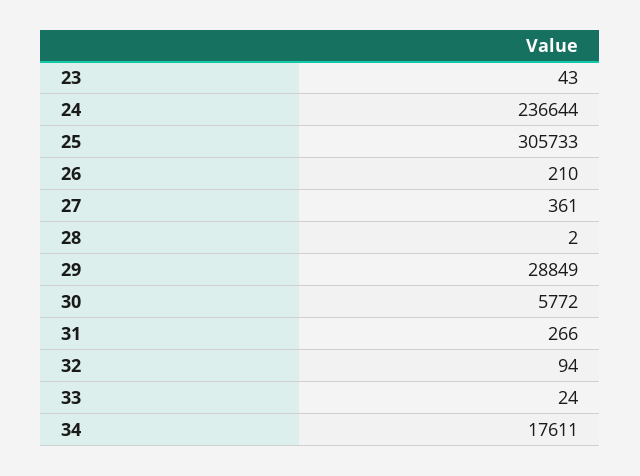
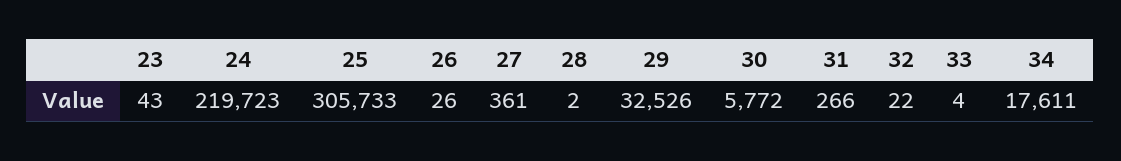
  {
    "23": 43,
-   "24": 236644,
+   "24": 219723,
    "25": 305733,
-   "26": 210,
+   "26": 26,
    "27": 361,
    "28": 2,
-   "29": 28849,
+   "29": 32526,
    "30": 5772,
    "31": 266,
-   "32": 94,
+   "32": 22,
-   "33": 24,
+   "33": 4,
    "34": 17611
  }

